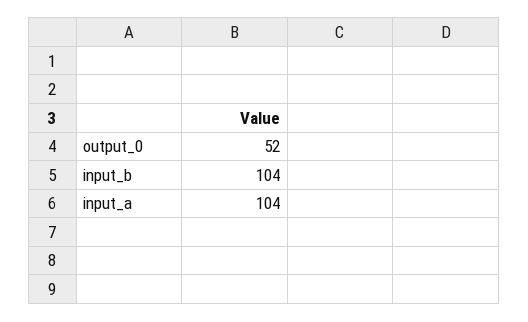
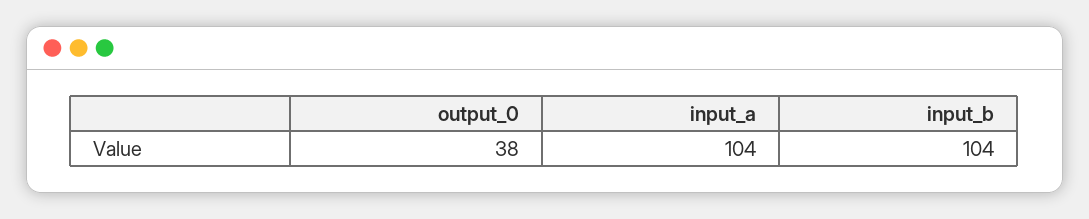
  {
-   "output_0": 52,
+   "output_0": 38,
    "input_b": 104,
    "input_a": 104
  }

